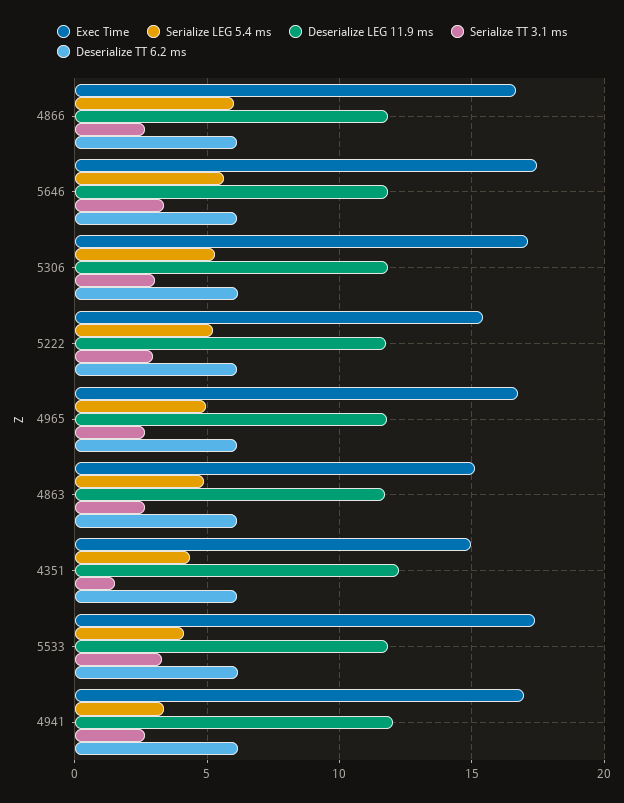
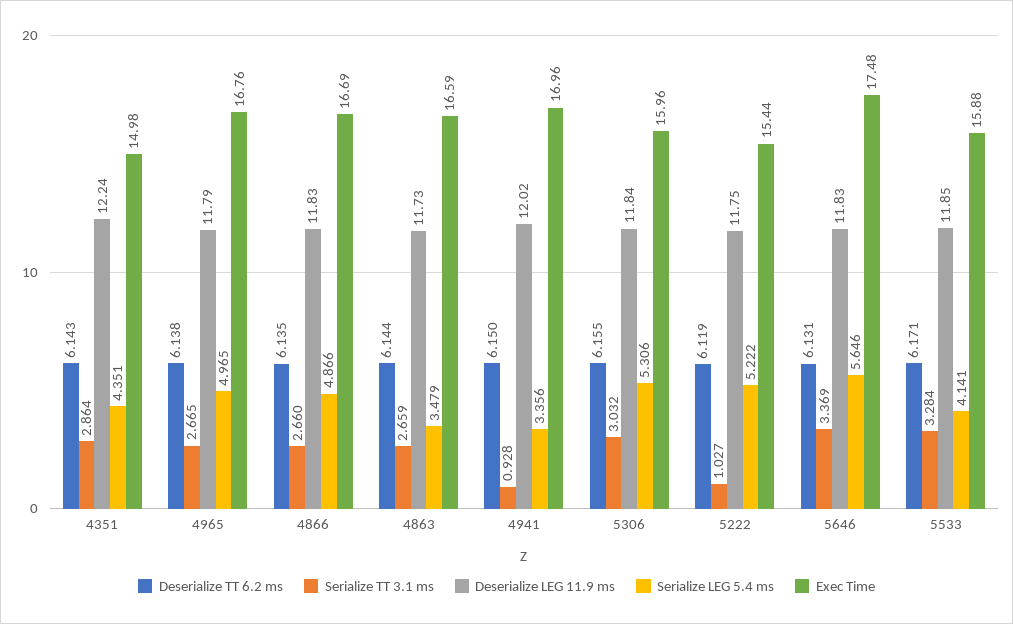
  {
    "Exec Time": {
      "4866": 16.69,
      "5646": 17.48,
-     "5306": 17,
+     "5306": 15.96,
      "5222": 15.44,
      "4965": 16.76,
-     "4863": 15,
+     "4863": 16.59,
      "4351": 14.98,
-     "5533": 17.5,
+     "5533": 15.88,
      "4941": 16.96
    },
    "Serialize LEG 5.4 ms": {
-     "4866": 6,
+     "4866": 4.866,
      "5646": 5.646,
      "5306": 5.306,
      "5222": 5.222,
      "4965": 4.965,
-     "4863": 5,
+     "4863": 3.479,
      "4351": 4.351,
      "5533": 4.141,
      "4941": 3.356
    },
    "Deserialize LEG 11.9 ms": {
      "4866": 11.83,
      "5646": 11.83,
      "5306": 11.84,
      "5222": 11.75,
      "4965": 11.79,
      "4863": 11.73,
      "4351": 12.24,
      "5533": 11.85,
      "4941": 12.02
    },
    "Serialize TT 3.1 ms": {
      "4866": 2.66,
      "5646": 3.369,
      "5306": 3.032,
-     "5222": 3,
+     "5222": 1.027,
      "4965": 2.665,
      "4863": 2.659,
-     "4351": 1.5,
+     "4351": 2.864,
      "5533": 3.284,
-     "4941": 2.5
+     "4941": 0.928
    },
    "Deserialize TT 6.2 ms": {
      "4866": 6.135,
      "5646": 6.131,
      "5306": 6.155,
      "5222": 6.119,
      "4965": 6.138,
      "4863": 6.144,
      "4351": 6.143,
      "5533": 6.171,
      "4941": 6.15
    }
  }

